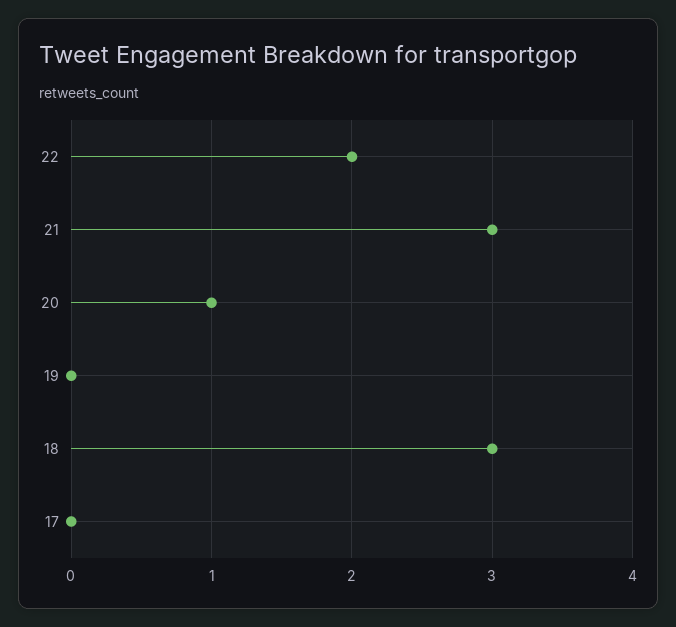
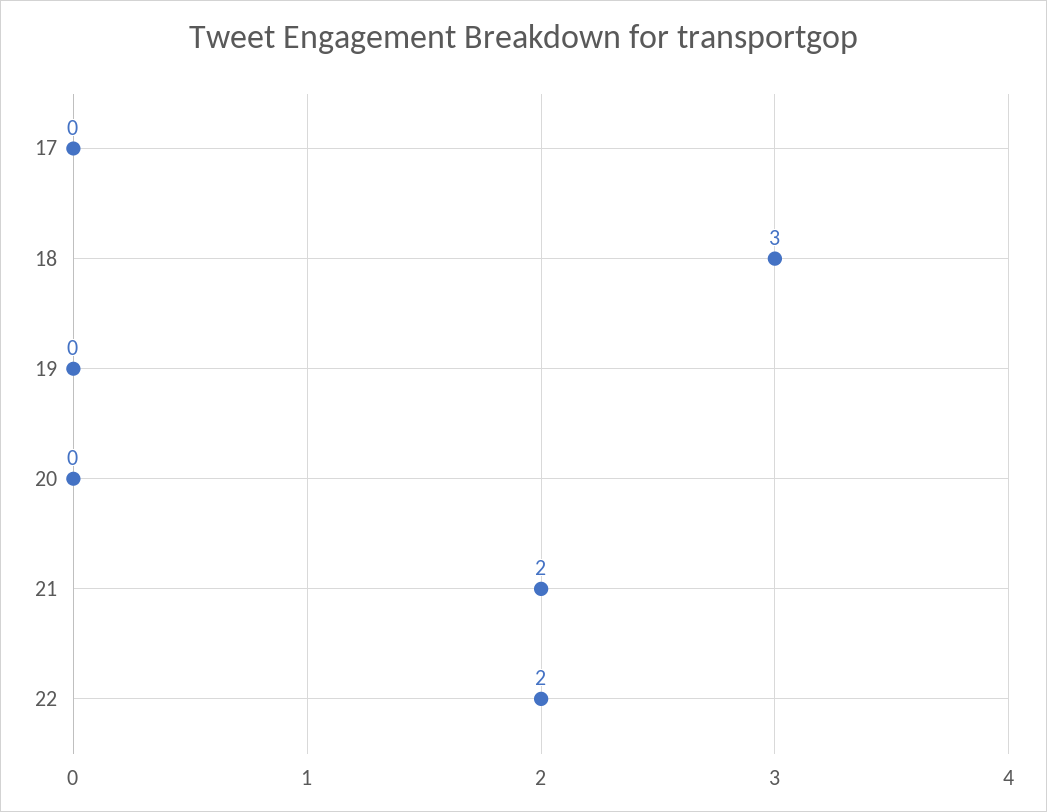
  {
    "22": 2,
-   "21": 3,
+   "21": 2,
-   "20": 1,
+   "20": 0,
    "19": 0,
    "18": 3,
    "17": 0
  }

